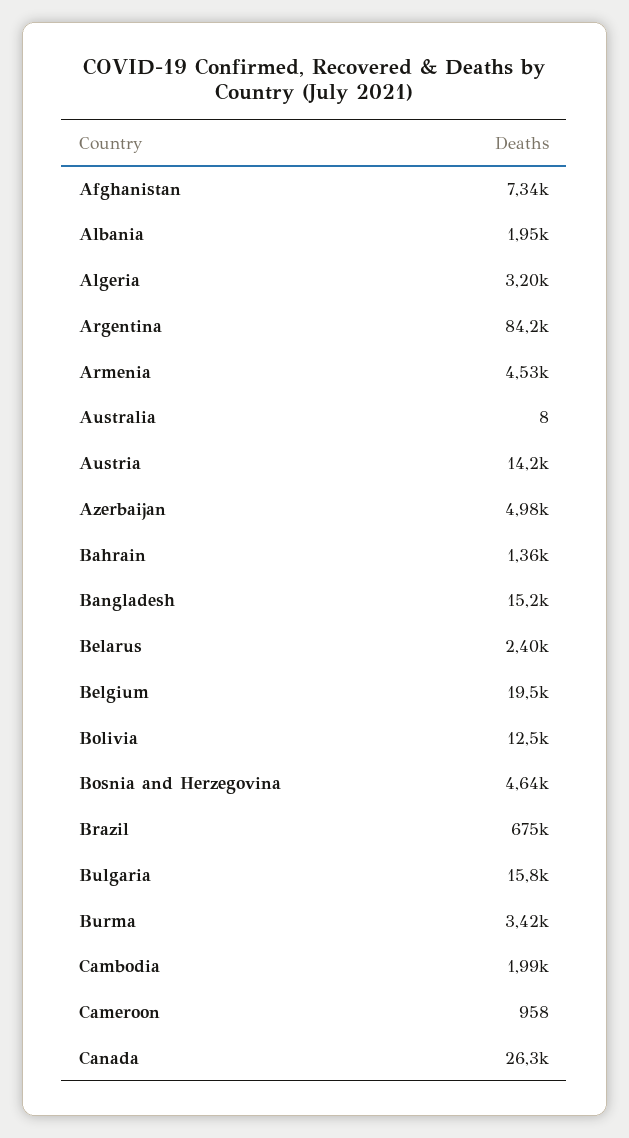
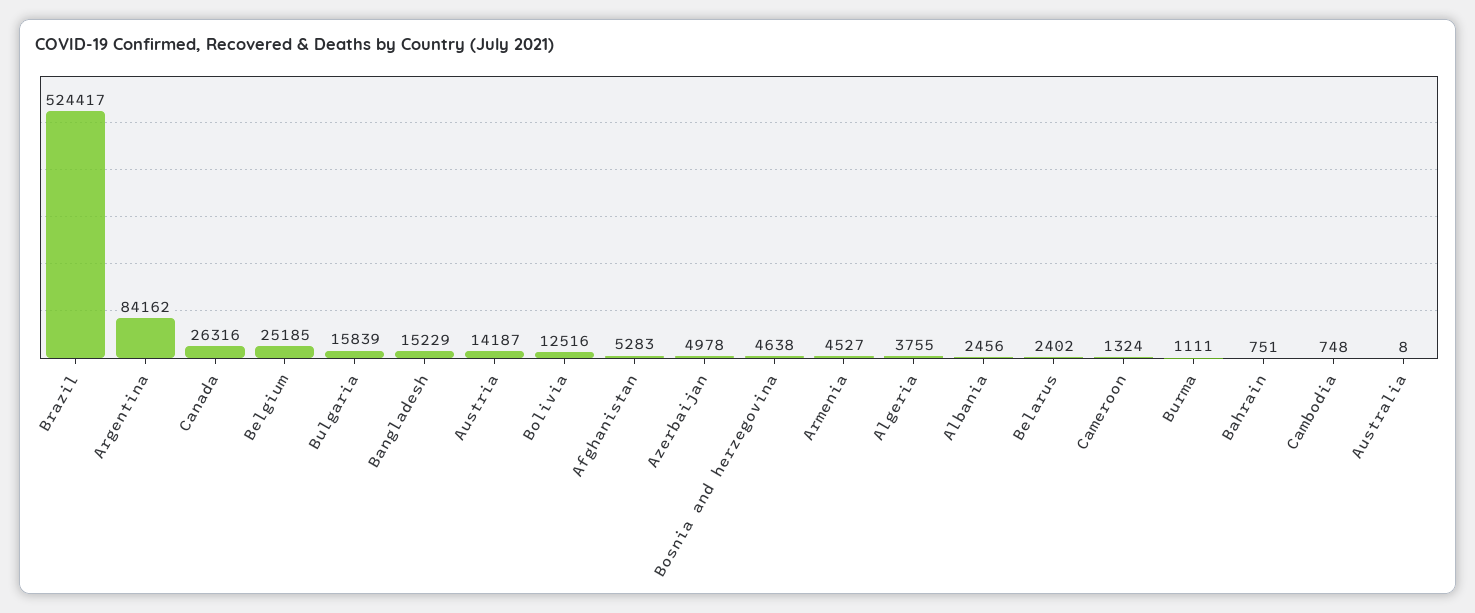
  {
-   "Afghanistan": 7340,
+   "Afghanistan": 5283,
-   "Albania": 1950,
+   "Albania": 2456,
-   "Algeria": 3200,
+   "Algeria": 3755,
    "Argentina": 84162,
    "Armenia": 4527,
    "Australia": 8,
    "Austria": 14187,
    "Azerbaijan": 4978,
-   "Bahrain": 1360,
+   "Bahrain": 751,
    "Bangladesh": 15229,
    "Belarus": 2402,
-   "Belgium": 19500,
+   "Belgium": 25185,
    "Bolivia": 12516,
    "Bosnia and Herzegovina": 4638,
-   "Brazil": 675000,
+   "Brazil": 524417,
    "Bulgaria": 15839,
-   "Burma": 3420,
+   "Burma": 1111,
-   "Cambodia": 1990,
+   "Cambodia": 748,
-   "Cameroon": 958,
+   "Cameroon": 1324,
    "Canada": 26316
  }

